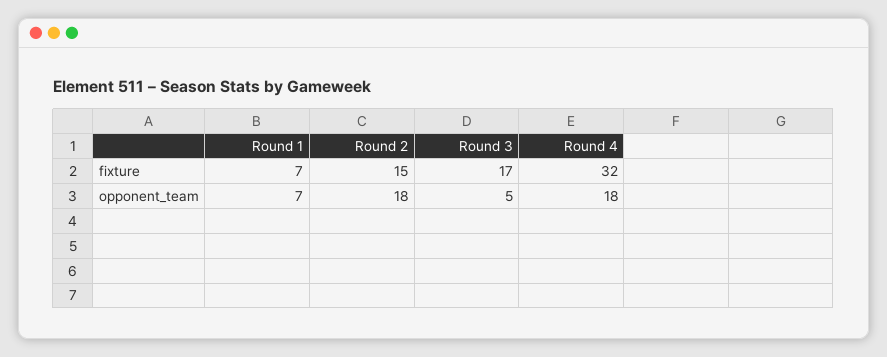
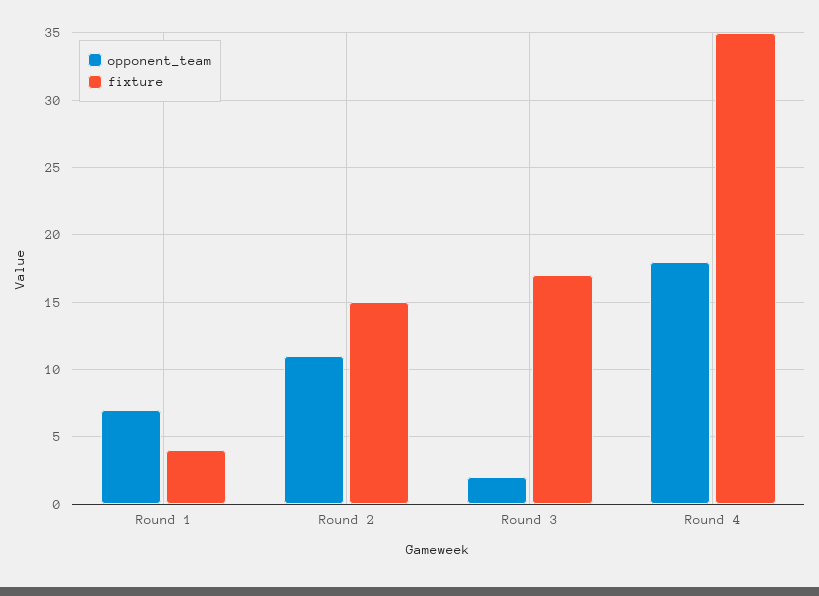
  {
    "fixture": {
-     "Round 1": 7,
+     "Round 1": 4,
      "Round 2": 15,
      "Round 3": 17,
-     "Round 4": 32
+     "Round 4": 35
    },
    "opponent_team": {
      "Round 1": 7,
-     "Round 2": 18,
+     "Round 2": 11,
-     "Round 3": 5,
+     "Round 3": 2,
      "Round 4": 18
    }
  }

